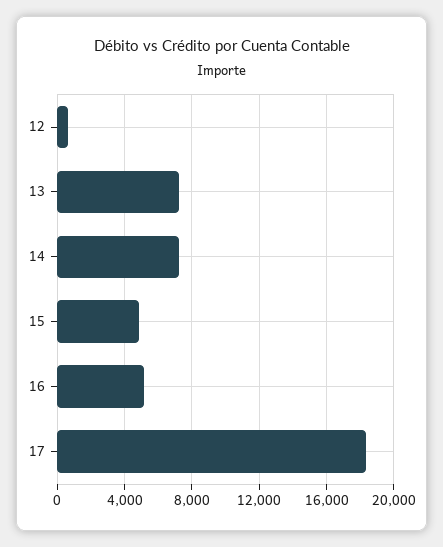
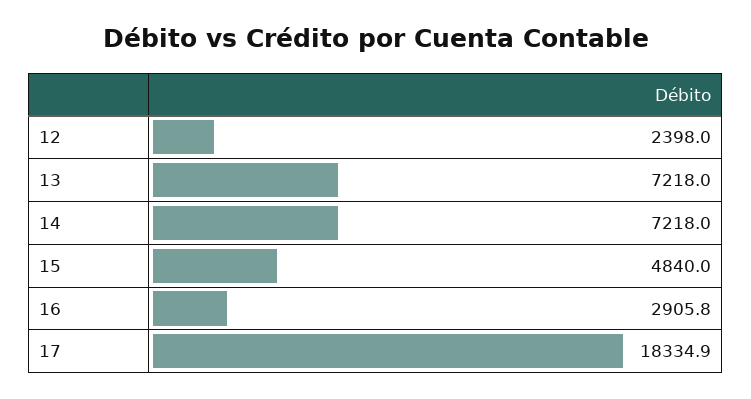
  {
-   "12": 500,
+   "12": 2398,
    "13": 7218,
    "14": 7218,
    "15": 4840,
-   "16": 5000,
+   "16": 2905.8,
    "17": 18334.9
  }

